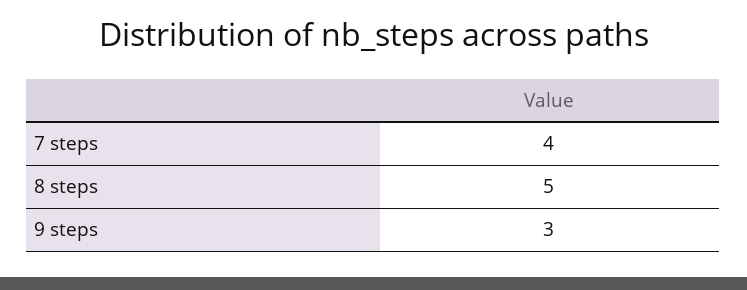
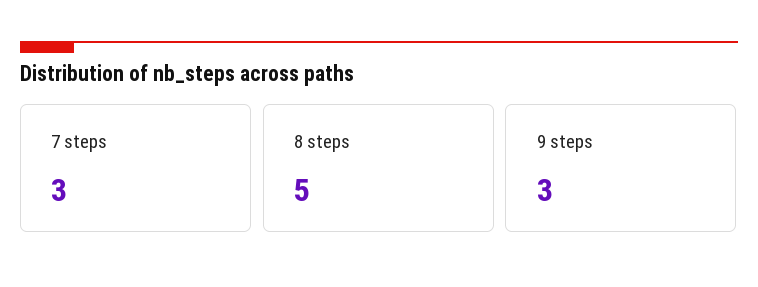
  {
-   "7 steps": 4,
+   "7 steps": 3,
    "8 steps": 5,
    "9 steps": 3
  }

